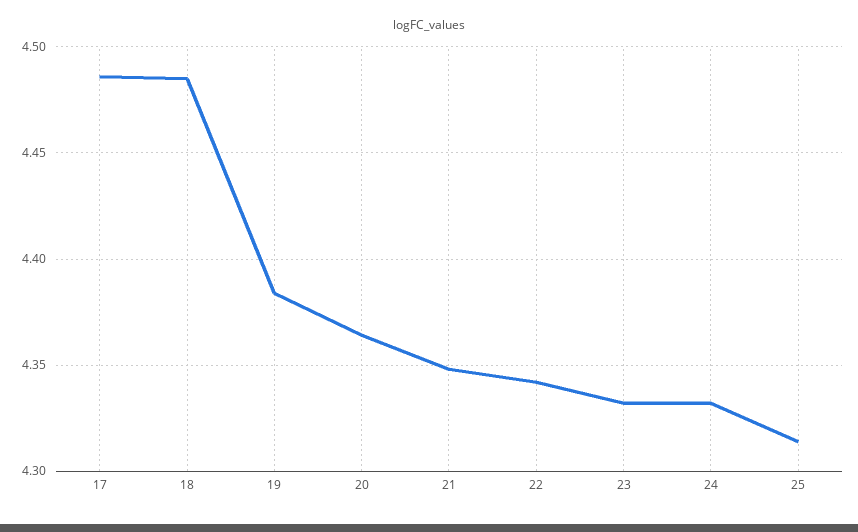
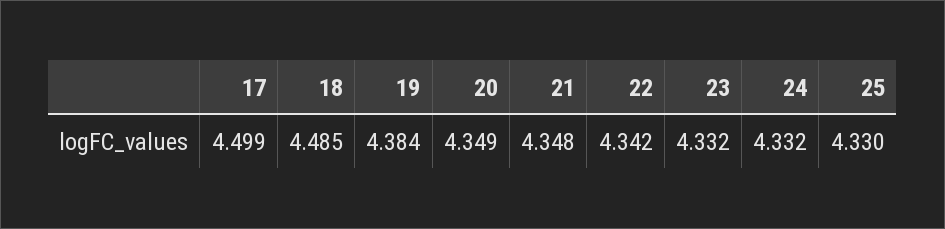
  {
-   "17": 4.485,
+   "17": 4.499,
    "18": 4.485,
    "19": 4.384,
-   "20": 4.365,
+   "20": 4.349,
    "21": 4.348,
    "22": 4.342,
    "23": 4.332,
    "24": 4.332,
-   "25": 4.315
+   "25": 4.33
  }

